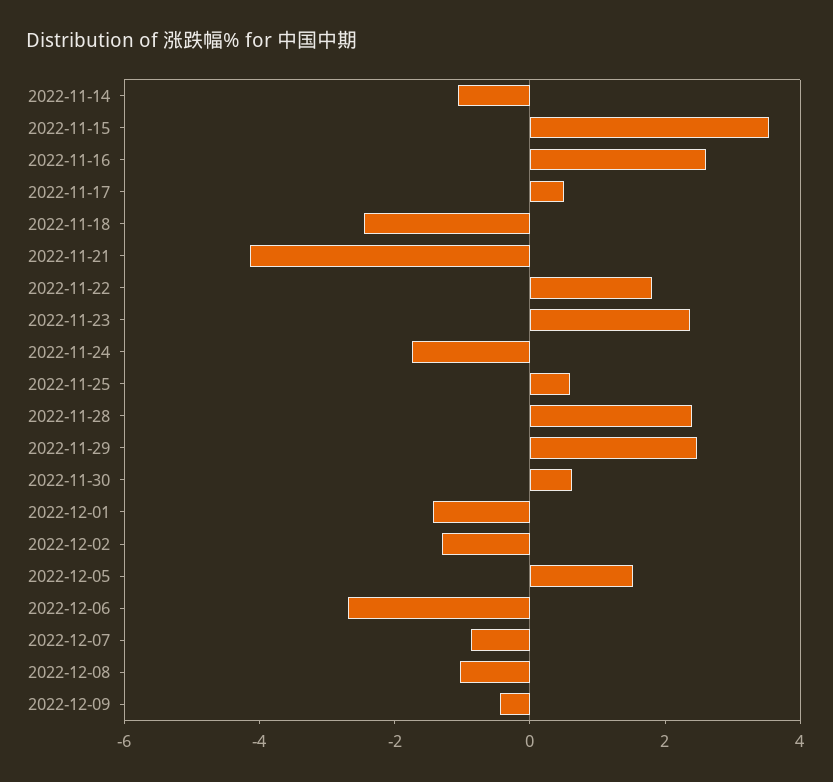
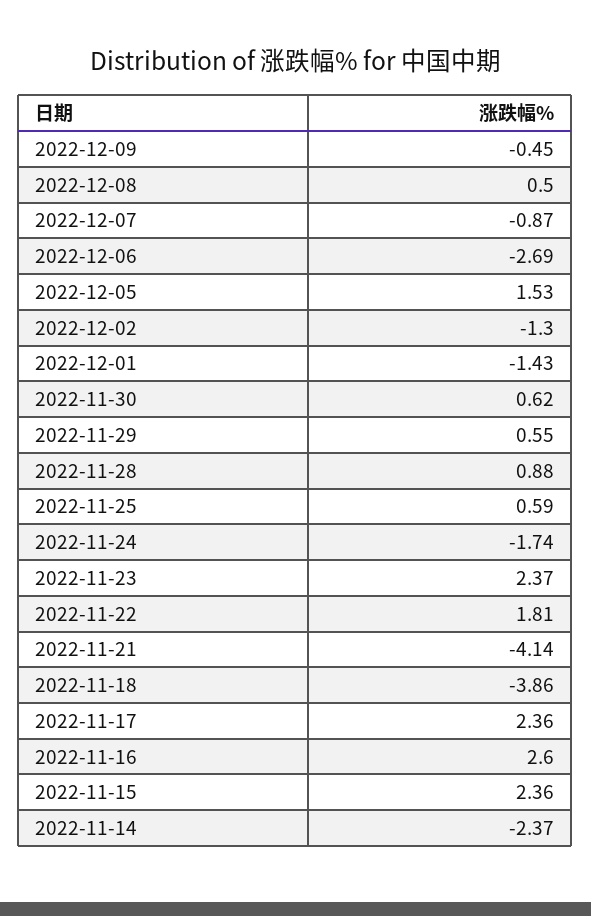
  {
-   "2022-11-14": -1,
+   "2022-11-14": -2.37,
-   "2022-11-15": 3.5,
+   "2022-11-15": 2.36,
    "2022-11-16": 2.6,
-   "2022-11-17": 0.5,
+   "2022-11-17": 2.36,
-   "2022-11-18": -2.5,
+   "2022-11-18": -3.86,
    "2022-11-21": -4.14,
    "2022-11-22": 1.81,
    "2022-11-23": 2.37,
    "2022-11-24": -1.74,
    "2022-11-25": 0.59,
-   "2022-11-28": 2.5,
+   "2022-11-28": 0.88,
-   "2022-11-29": 2.5,
+   "2022-11-29": 0.55,
    "2022-11-30": 0.62,
    "2022-12-01": -1.43,
    "2022-12-02": -1.3,
    "2022-12-05": 1.53,
    "2022-12-06": -2.69,
    "2022-12-07": -0.87,
-   "2022-12-08": -1,
+   "2022-12-08": 0.5,
    "2022-12-09": -0.45
  }

